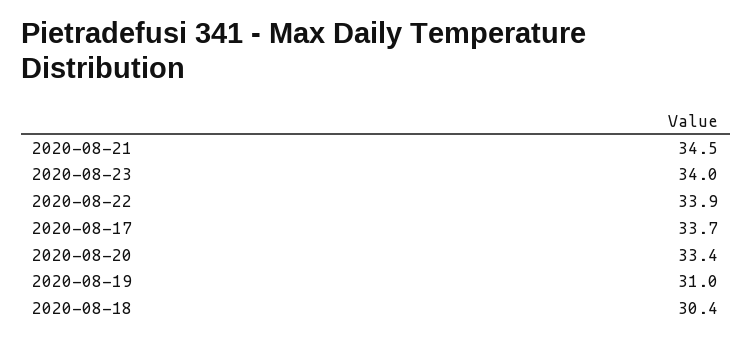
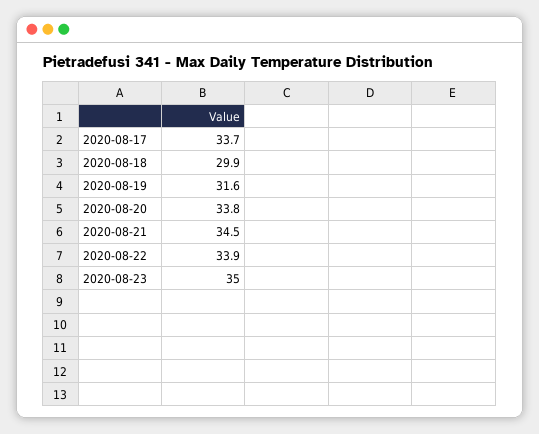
  {
    "2020-08-21": 34.5,
-   "2020-08-23": 34,
+   "2020-08-23": 35,
    "2020-08-22": 33.9,
    "2020-08-17": 33.7,
-   "2020-08-20": 33.4,
+   "2020-08-20": 33.8,
-   "2020-08-19": 31,
+   "2020-08-19": 31.6,
-   "2020-08-18": 30.4
+   "2020-08-18": 29.9
  }

